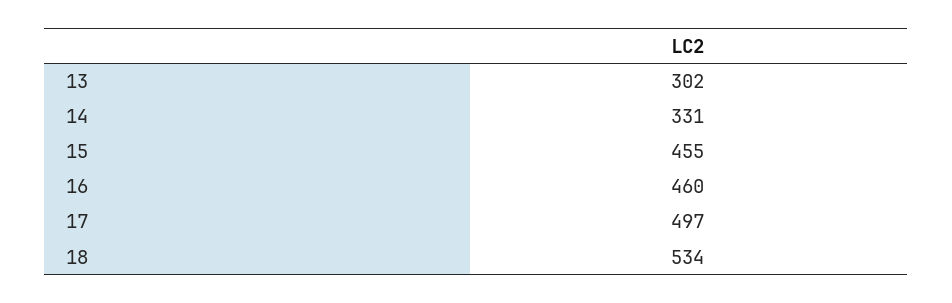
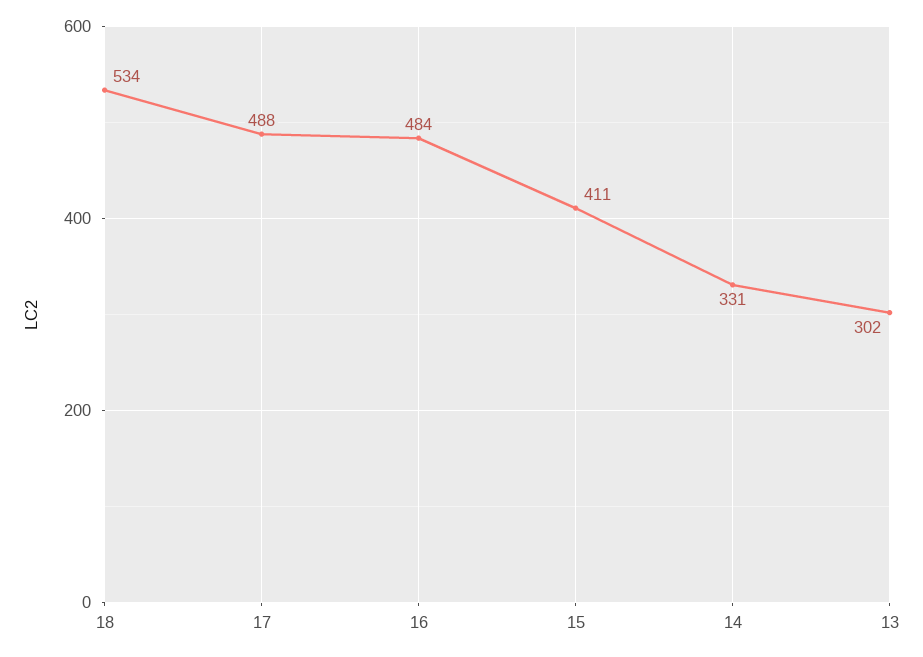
  {
    "13": 302,
    "14": 331,
-   "15": 455,
+   "15": 411,
-   "16": 460,
+   "16": 484,
-   "17": 497,
+   "17": 488,
    "18": 534
  }

